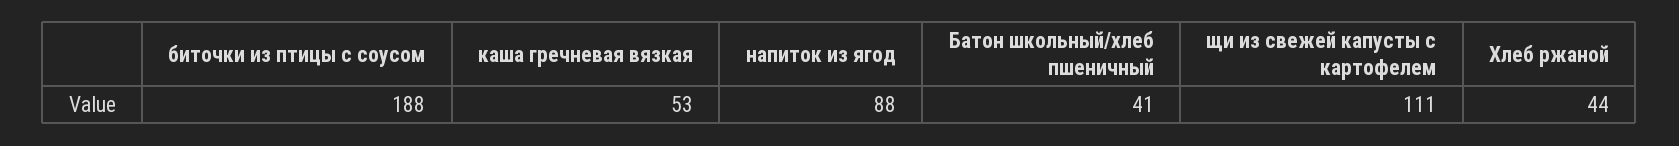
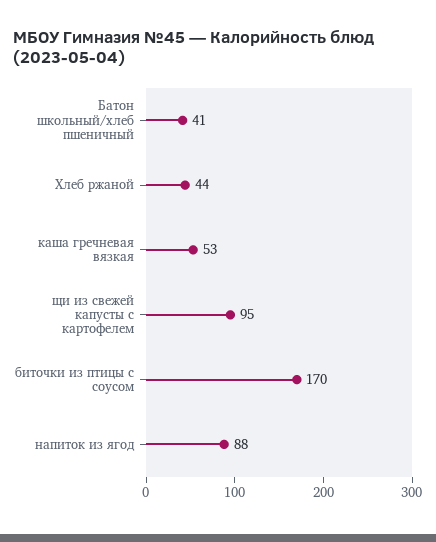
  {
-   "биточки из птицы с соусом": 188,
+   "биточки из птицы с соусом": 170,
    "каша гречневая вязкая": 53,
    "напиток из ягод": 88,
    "Батон школьный/хлеб пшеничный": 41,
-   "щи из свежей капусты с картофелем": 111,
+   "щи из свежей капусты с картофелем": 95,
    "Хлеб ржаной": 44
  }

